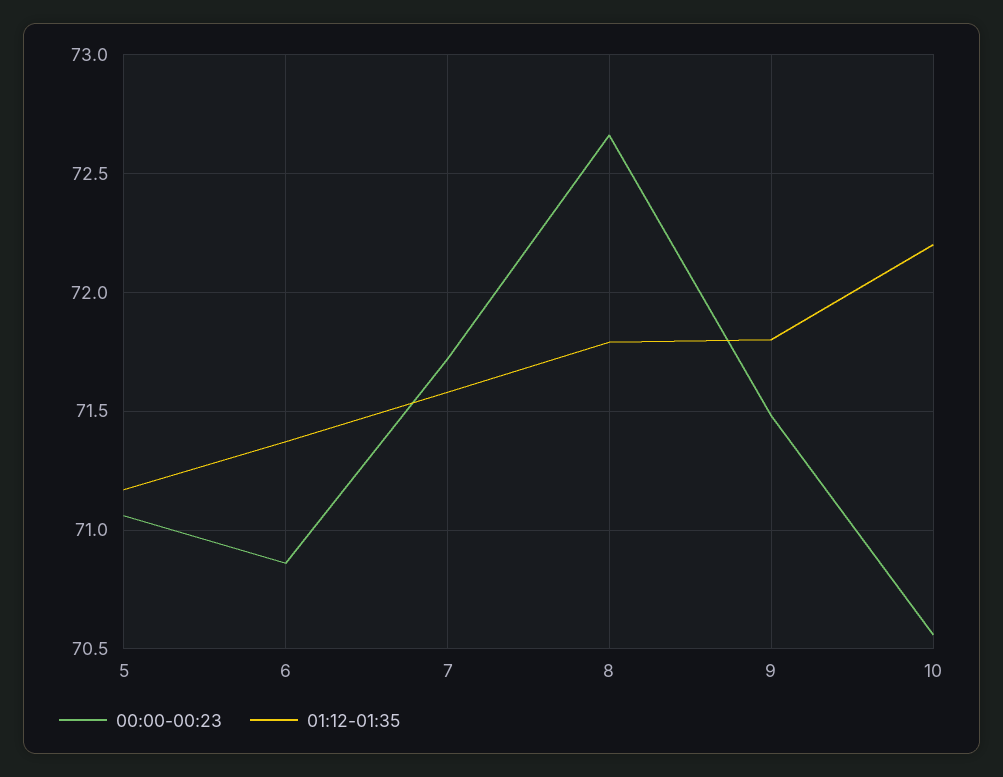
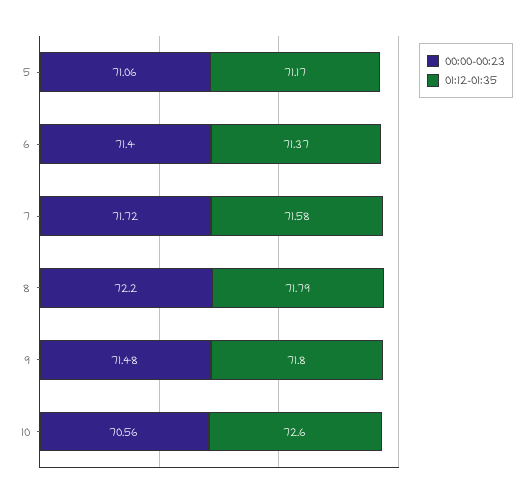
  {
    "00:00-00:23": {
      "5": 71.06,
-     "6": 70.85,
+     "6": 71.4,
      "7": 71.72,
-     "8": 72.65,
+     "8": 72.2,
      "9": 71.48,
      "10": 70.56
    },
    "01:12-01:35": {
      "5": 71.17,
      "6": 71.37,
      "7": 71.58,
      "8": 71.79,
      "9": 71.8,
-     "10": 72.2
+     "10": 72.6
    }
  }

